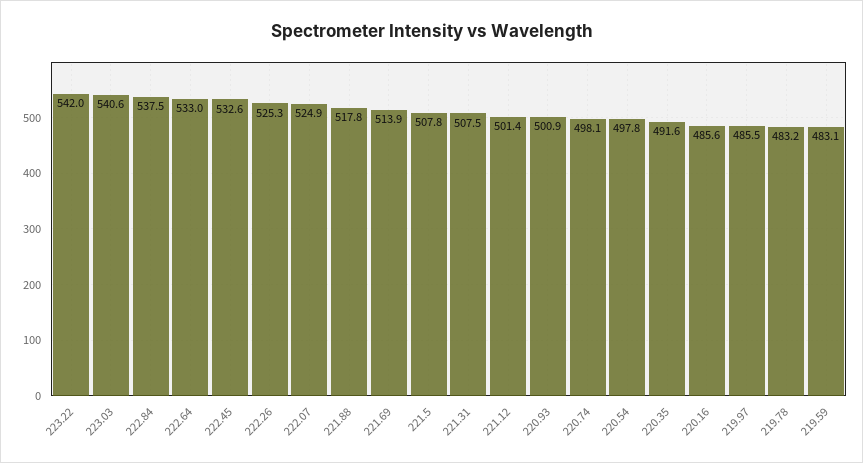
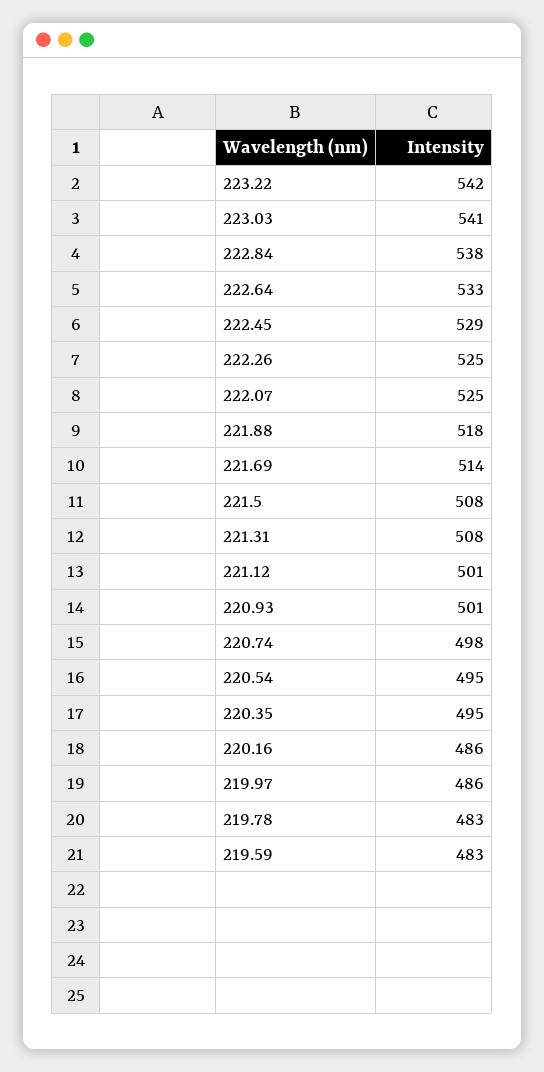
  {
    "223.22": 542,
    "223.03": 540.6,
    "222.84": 537.5,
    "222.64": 533,
-   "222.45": 532.6,
+   "222.45": 529,
    "222.26": 525.3,
    "222.07": 524.9,
    "221.88": 517.8,
    "221.69": 513.9,
    "221.5": 507.8,
    "221.31": 507.5,
    "221.12": 501.4,
    "220.93": 500.9,
    "220.74": 498.1,
-   "220.54": 497.8,
+   "220.54": 495,
-   "220.35": 491.6,
+   "220.35": 495,
    "220.16": 485.6,
    "219.97": 485.5,
    "219.78": 483.2,
    "219.59": 483.1
  }

